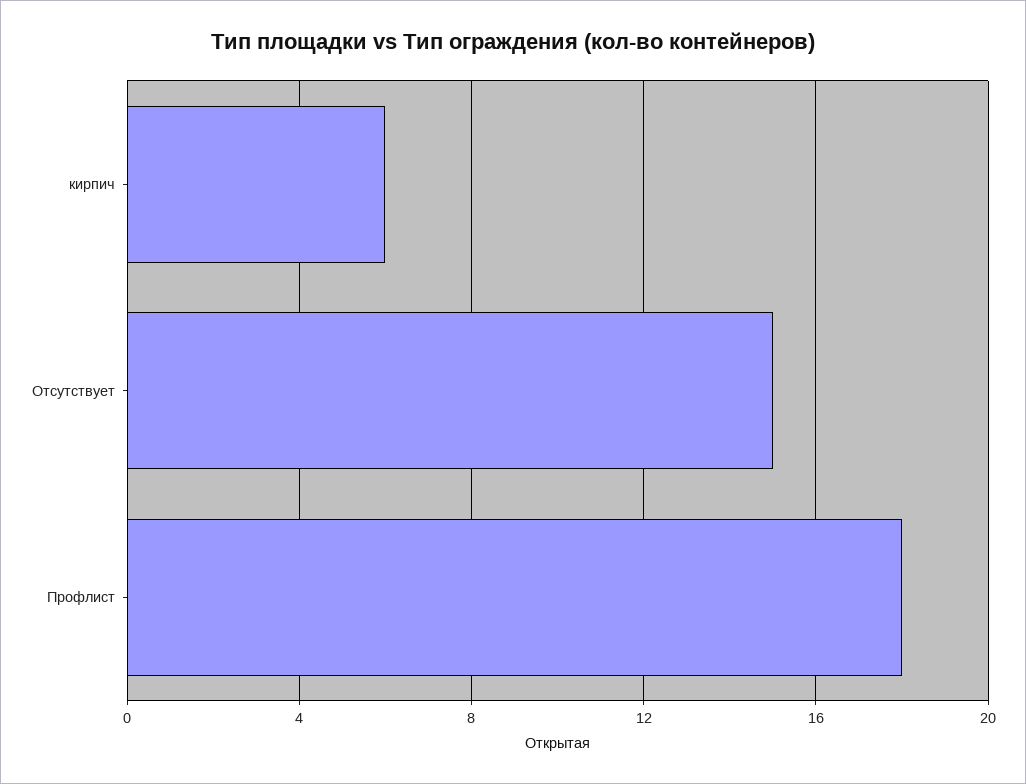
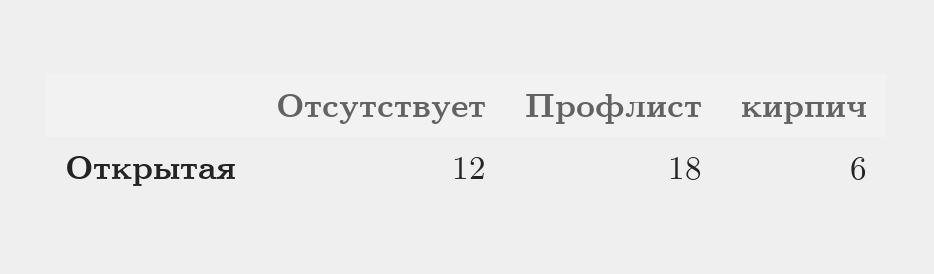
  {
    "кирпич": 6,
-   "Отсутствует": 15,
+   "Отсутствует": 12,
    "Профлист": 18
  }

